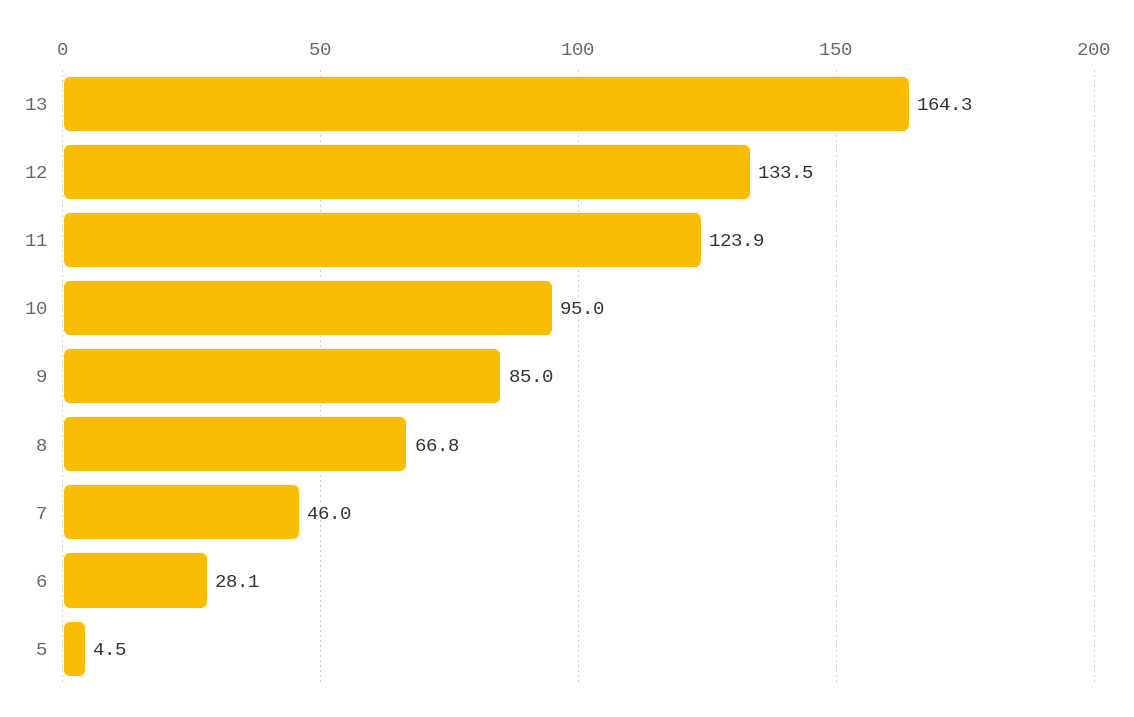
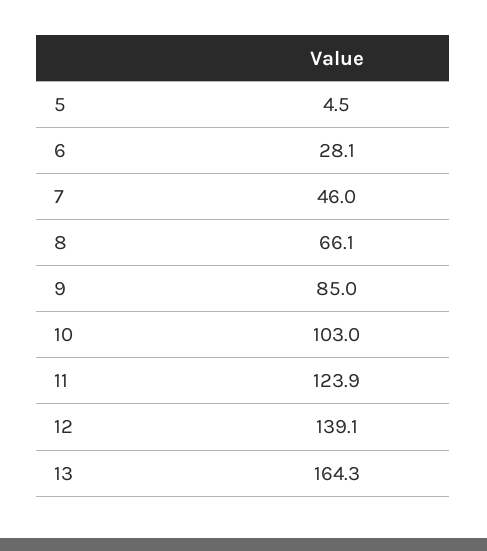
  {
    "13": 164.3,
-   "12": 133.5,
+   "12": 139.1,
    "11": 123.9,
-   "10": 95,
+   "10": 103,
    "9": 85,
-   "8": 66.8,
+   "8": 66.1,
    "7": 46,
    "6": 28.1,
    "5": 4.5
  }

